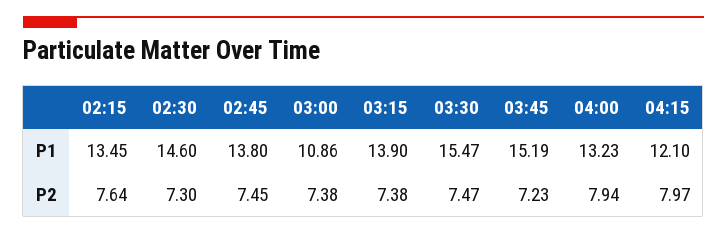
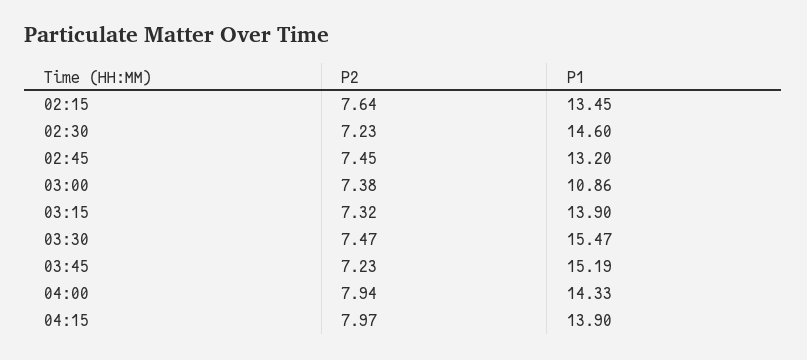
  {
    "02:15": {
      "P1": 13.45,
      "P2": 7.64
    },
    "02:30": {
      "P1": 14.6,
-     "P2": 7.3
+     "P2": 7.23
    },
    "02:45": {
-     "P1": 13.8,
+     "P1": 13.2,
      "P2": 7.45
    },
    "03:00": {
      "P1": 10.86,
      "P2": 7.38
    },
    "03:15": {
      "P1": 13.9,
-     "P2": 7.38
+     "P2": 7.32
    },
    "03:30": {
      "P1": 15.47,
      "P2": 7.47
    },
    "03:45": {
      "P1": 15.19,
      "P2": 7.23
    },
    "04:00": {
-     "P1": 13.23,
+     "P1": 14.33,
      "P2": 7.94
    },
    "04:15": {
-     "P1": 12.1,
+     "P1": 13.9,
      "P2": 7.97
    }
  }

